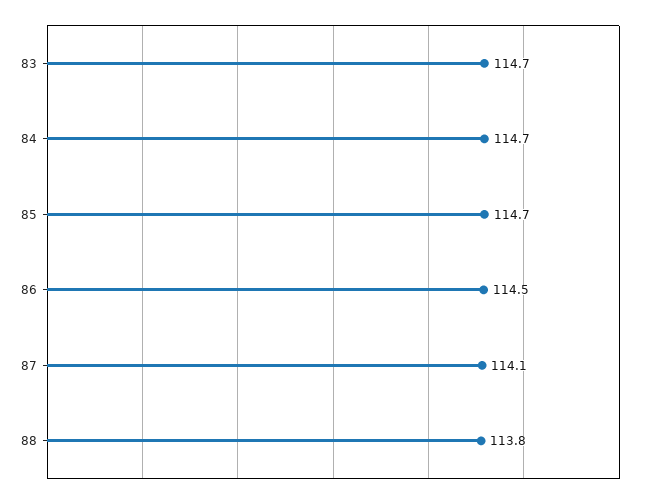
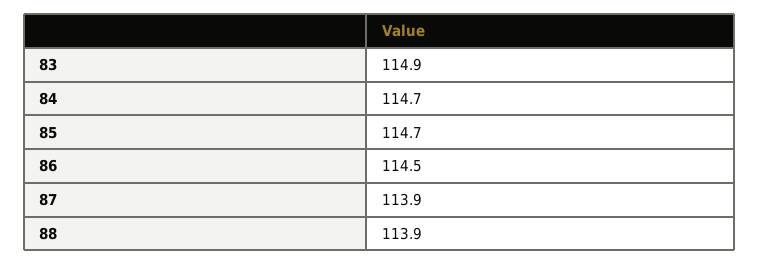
  {
-   "83": 114.7,
+   "83": 114.9,
    "84": 114.7,
    "85": 114.7,
    "86": 114.5,
-   "87": 114.1,
+   "87": 113.9,
-   "88": 113.8
+   "88": 113.9
  }

